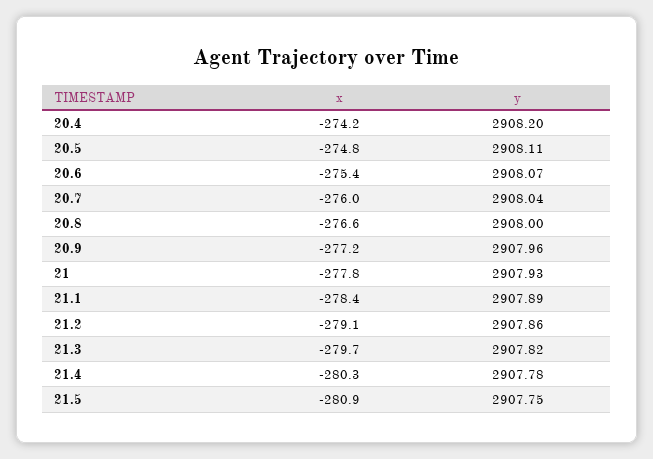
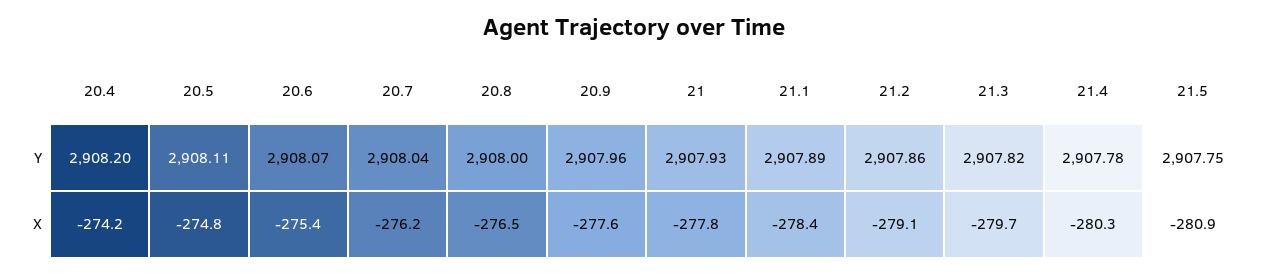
  {
    "x": {
      "20.4": -274.2,
      "20.5": -274.8,
      "20.6": -275.4,
-     "20.7": -276,
+     "20.7": -276.2,
-     "20.8": -276.6,
+     "20.8": -276.5,
-     "20.9": -277.2,
+     "20.9": -277.6,
      "21": -277.8,
      "21.1": -278.4,
      "21.2": -279.1,
      "21.3": -279.7,
      "21.4": -280.3,
      "21.5": -280.9
    },
    "y": {
      "20.4": 2908.2,
      "20.5": 2908.11,
      "20.6": 2908.07,
      "20.7": 2908.04,
      "20.8": 2908,
      "20.9": 2907.96,
      "21": 2907.93,
      "21.1": 2907.89,
      "21.2": 2907.86,
      "21.3": 2907.82,
      "21.4": 2907.78,
      "21.5": 2907.75
    }
  }

